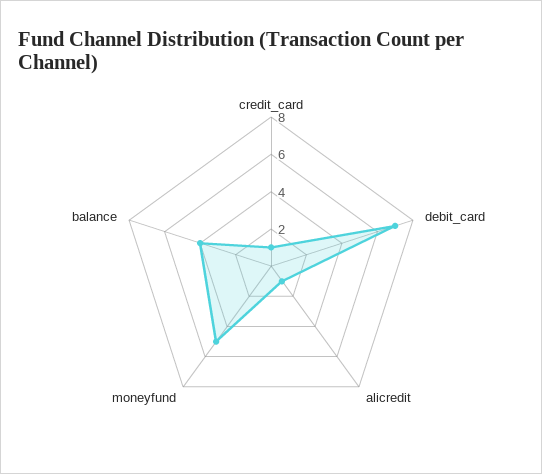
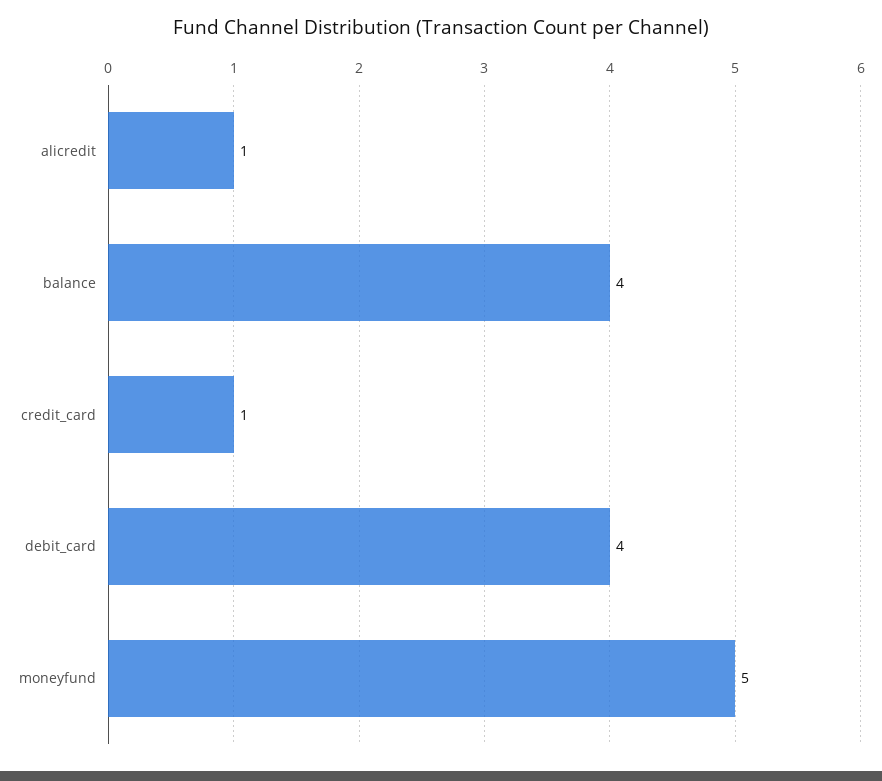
  {
    "credit_card": 1,
-   "debit_card": 7,
+   "debit_card": 4,
    "alicredit": 1,
    "moneyfund": 5,
    "balance": 4
  }

